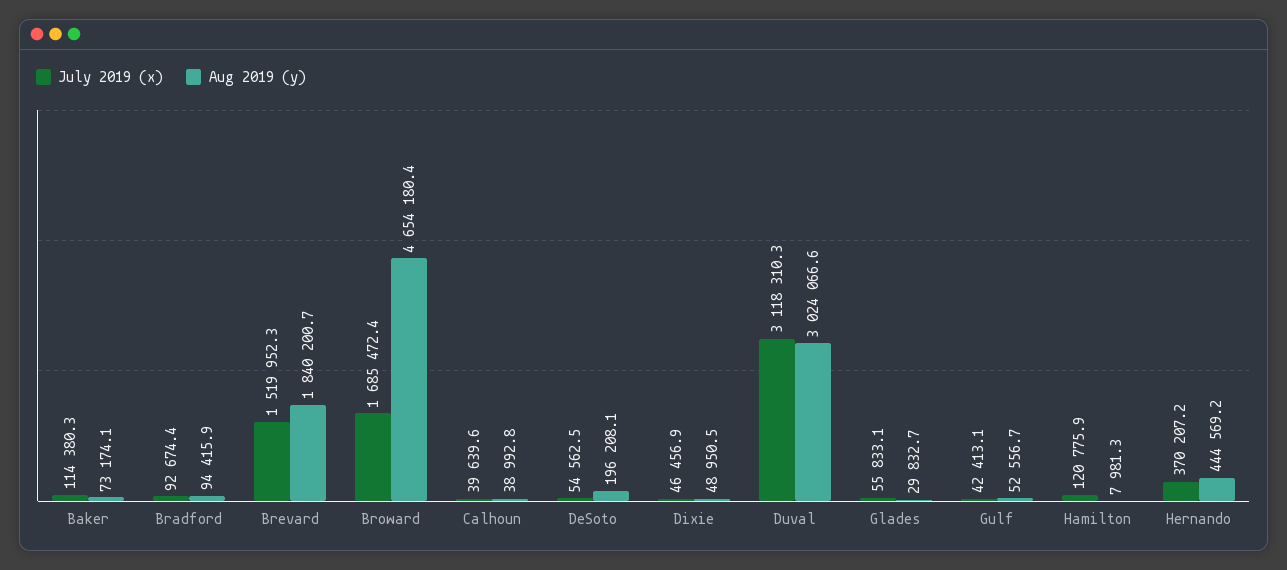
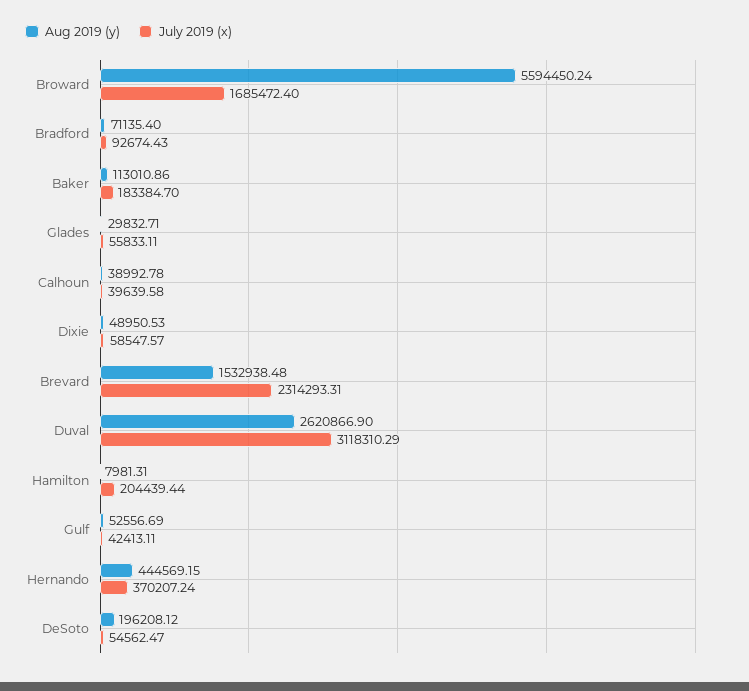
  {
    "July 2019 (x)": {
-     "Baker": 114380.3,
+     "Baker": 183384.7,
      "Bradford": 92674.43,
-     "Brevard": 1519952.3,
+     "Brevard": 2314293.31,
      "Broward": 1685472.4,
      "Calhoun": 39639.58,
      "DeSoto": 54562.47,
-     "Dixie": 46456.9,
+     "Dixie": 58547.57,
      "Duval": 3118310.29,
      "Glades": 55833.11,
      "Gulf": 42413.11,
-     "Hamilton": 120775.9,
+     "Hamilton": 204439.44,
      "Hernando": 370207.24
    },
    "Aug 2019 (y)": {
-     "Baker": 73174.1,
+     "Baker": 113010.86,
-     "Bradford": 94415.9,
+     "Bradford": 71135.4,
-     "Brevard": 1840200.7,
+     "Brevard": 1532938.48,
-     "Broward": 4654180.4,
+     "Broward": 5594450.24,
      "Calhoun": 38992.78,
      "DeSoto": 196208.12,
      "Dixie": 48950.53,
-     "Duval": 3024066.6,
+     "Duval": 2620866.9,
      "Glades": 29832.71,
      "Gulf": 52556.69,
      "Hamilton": 7981.31,
      "Hernando": 444569.15
    }
  }

